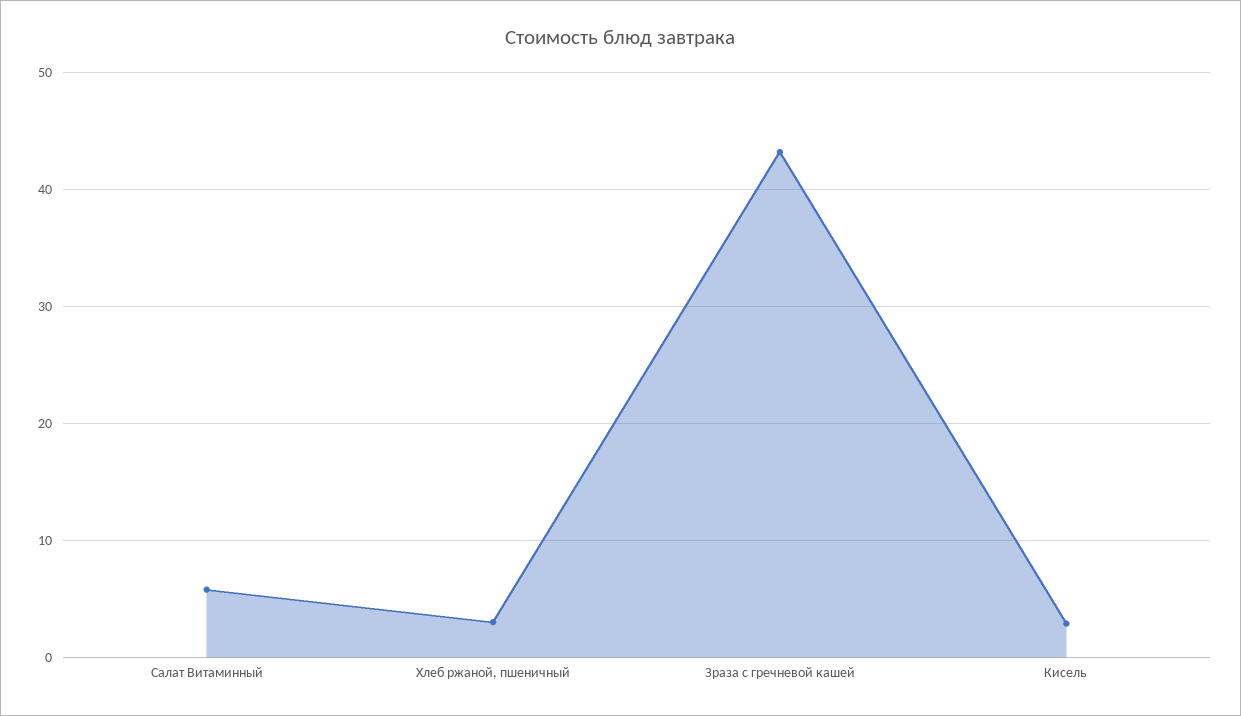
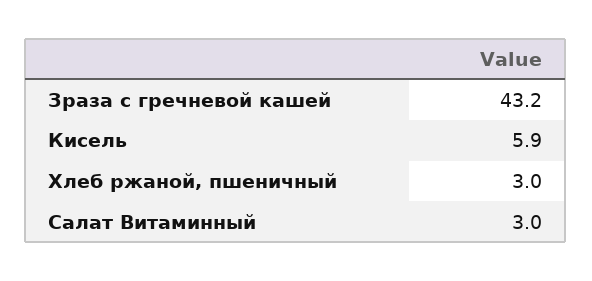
  {
-   "Салат Витаминный": 6,
+   "Салат Витаминный": 3,
    "Хлеб ржаной, пшеничный": 3,
    "Зраза с гречневой кашей": 43.2,
-   "Кисель": 3
+   "Кисель": 5.9
  }

